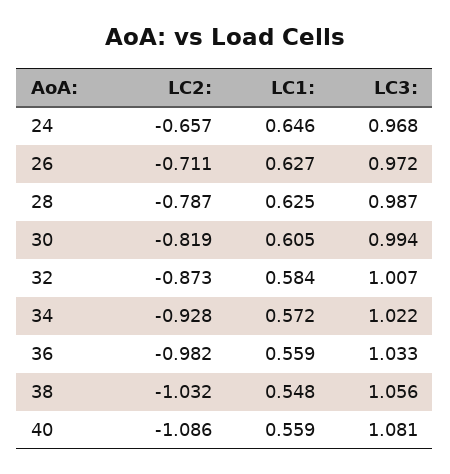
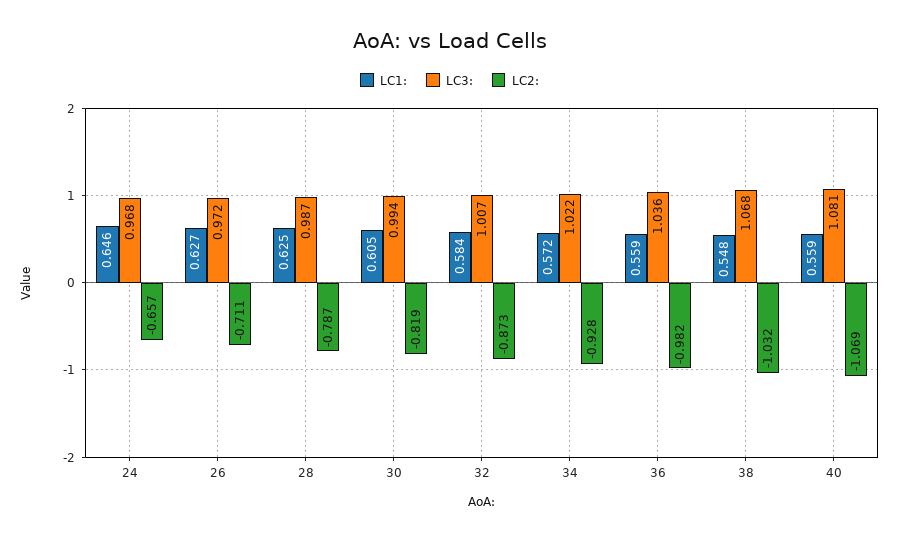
  {
    "LC2:": {
      "24": -0.657,
      "26": -0.711,
      "28": -0.787,
      "30": -0.819,
      "32": -0.873,
      "34": -0.928,
      "36": -0.982,
      "38": -1.032,
-     "40": -1.086
+     "40": -1.069
    },
    "LC1:": {
      "24": 0.646,
      "26": 0.627,
      "28": 0.625,
      "30": 0.605,
      "32": 0.584,
      "34": 0.572,
      "36": 0.559,
      "38": 0.548,
      "40": 0.559
    },
    "LC3:": {
      "24": 0.968,
      "26": 0.972,
      "28": 0.987,
      "30": 0.994,
      "32": 1.007,
      "34": 1.022,
-     "36": 1.033,
+     "36": 1.036,
-     "38": 1.056,
+     "38": 1.068,
      "40": 1.081
    }
  }

